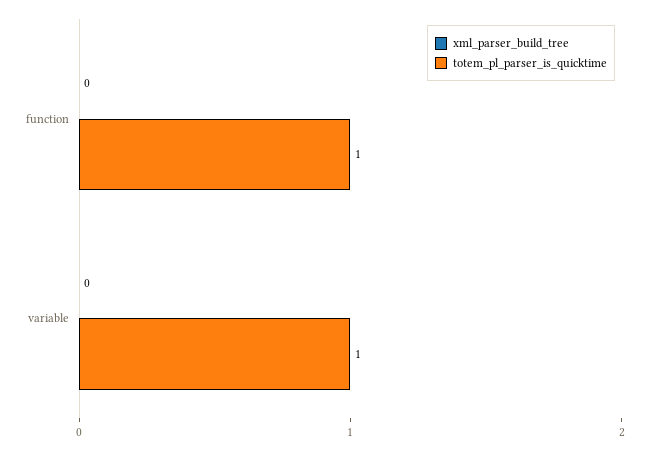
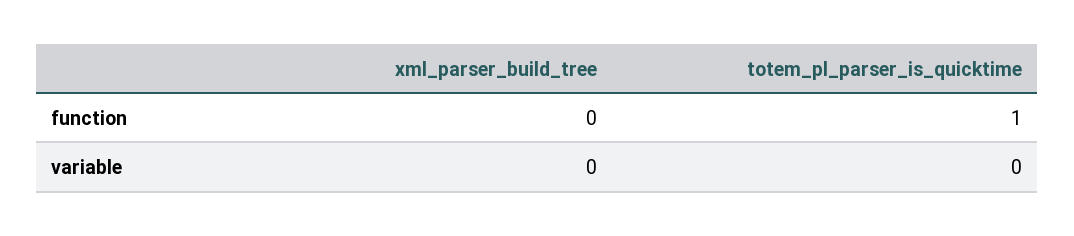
  {
    "xml_parser_build_tree": {
      "function": 0,
      "variable": 0
    },
    "totem_pl_parser_is_quicktime": {
      "function": 1,
-     "variable": 1
+     "variable": 0
    }
  }

